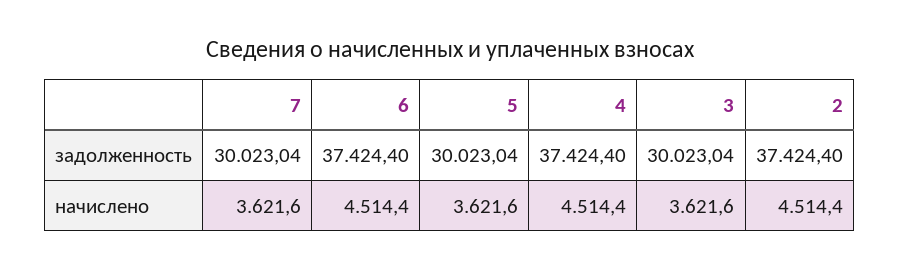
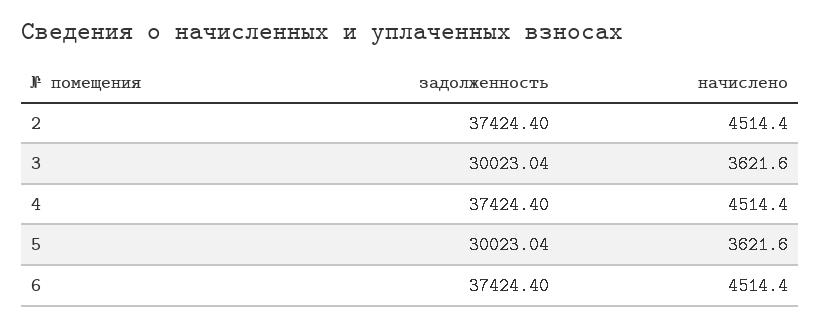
  {
-   "7": {
-     "задолженность": 30023.04,
-     "начислено": 3621.6
-   },
    "6": {
      "задолженность": 37424.4,
      "начислено": 4514.4
    },
    "5": {
      "задолженность": 30023.04,
      "начислено": 3621.6
    },
    "4": {
      "задолженность": 37424.4,
      "начислено": 4514.4
    },
    "3": {
      "задолженность": 30023.04,
      "начислено": 3621.6
    },
    "2": {
      "задолженность": 37424.4,
      "начислено": 4514.4
    }
  }

